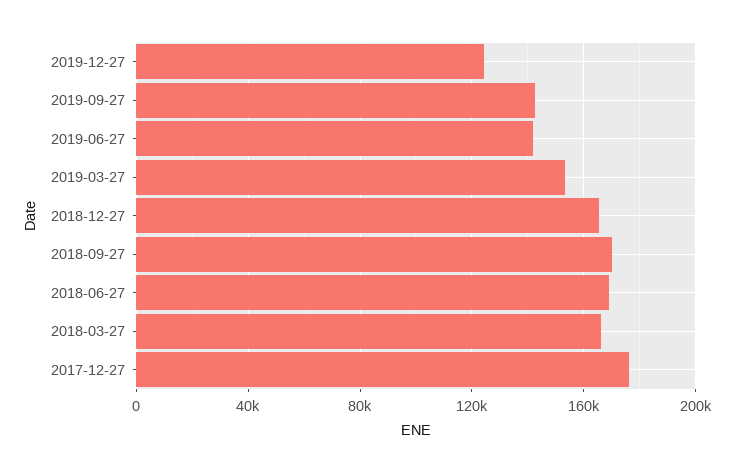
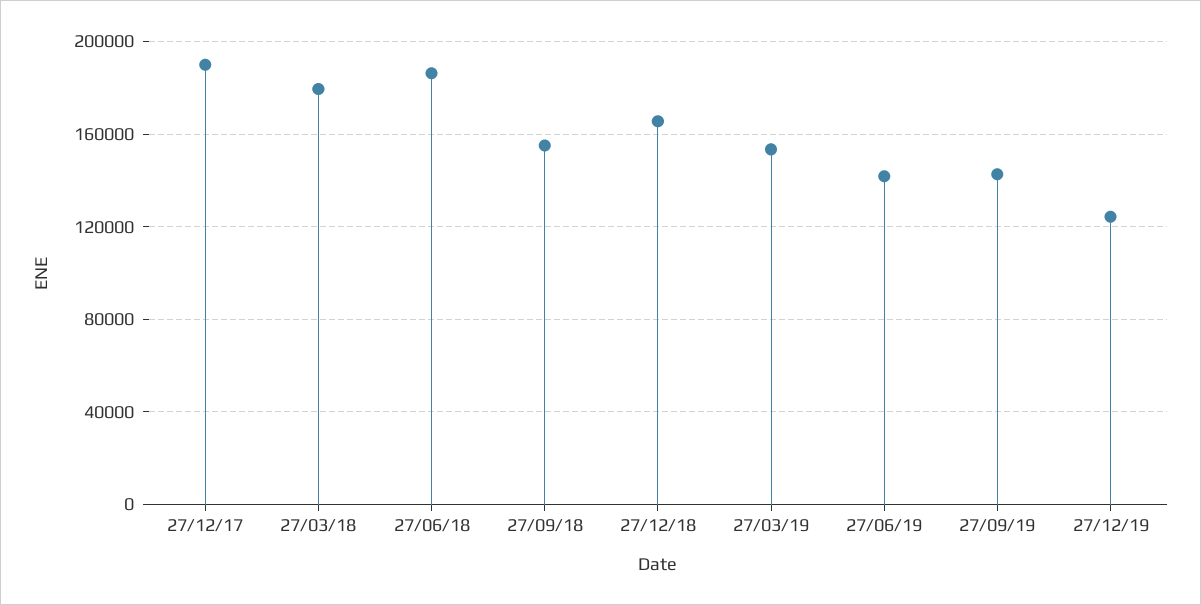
  {
    "2019-12-27": 125000,
    "2019-09-27": 145000,
    "2019-06-27": 140000,
    "2019-03-27": 155000,
    "2018-12-27": 165000,
-   "2018-09-27": 170000,
+   "2018-09-27": 155000,
-   "2018-06-27": 170000,
+   "2018-06-27": 185000,
-   "2018-03-27": 165000,
+   "2018-03-27": 180000,
-   "2017-12-27": 175000
+   "2017-12-27": 190000
  }

